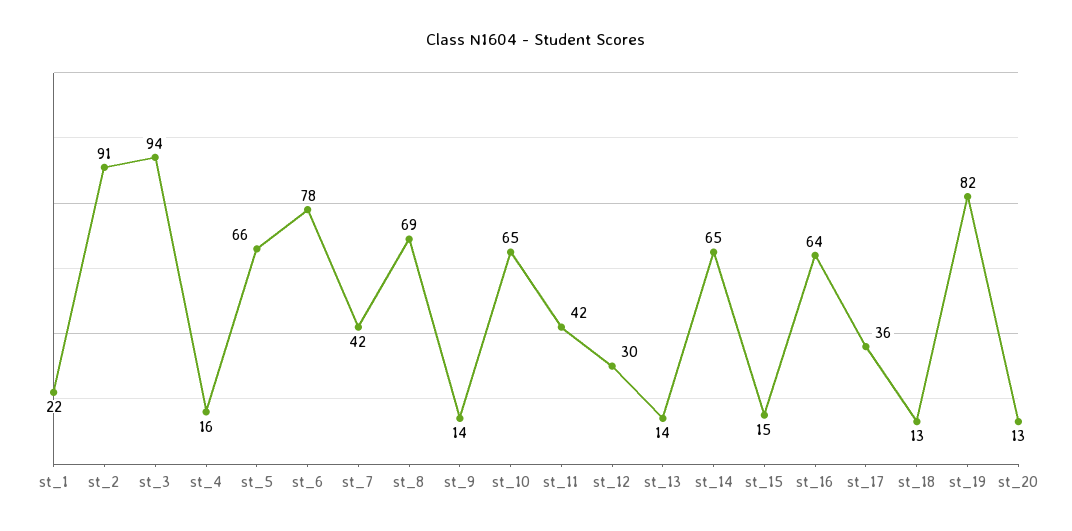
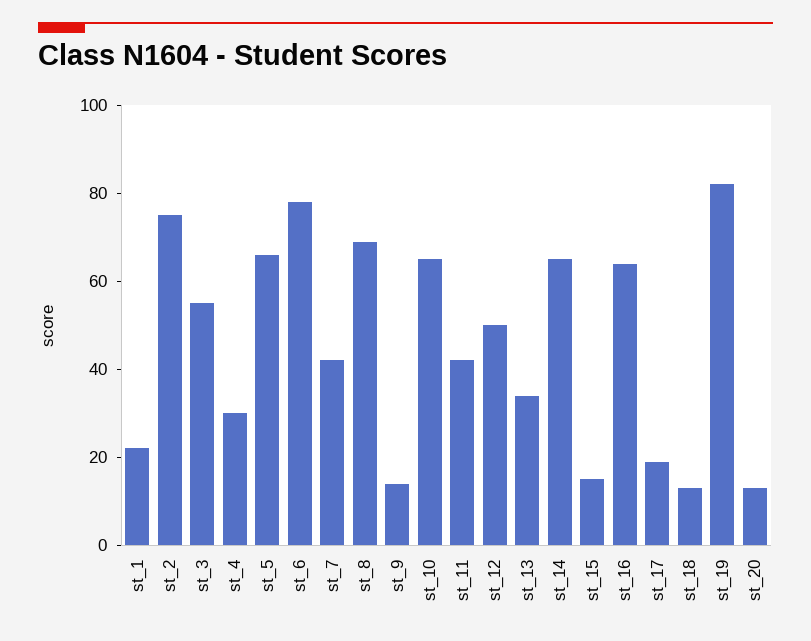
  {
    "st_1": 22,
-   "st_2": 91,
+   "st_2": 75,
-   "st_3": 94,
+   "st_3": 55,
-   "st_4": 16,
+   "st_4": 30,
    "st_5": 66,
    "st_6": 78,
    "st_7": 42,
    "st_8": 69,
    "st_9": 14,
    "st_10": 65,
    "st_11": 42,
-   "st_12": 30,
+   "st_12": 50,
-   "st_13": 14,
+   "st_13": 35,
    "st_14": 65,
    "st_15": 15,
    "st_16": 64,
-   "st_17": 36,
+   "st_17": 20,
    "st_18": 13,
    "st_19": 82,
    "st_20": 13
  }

